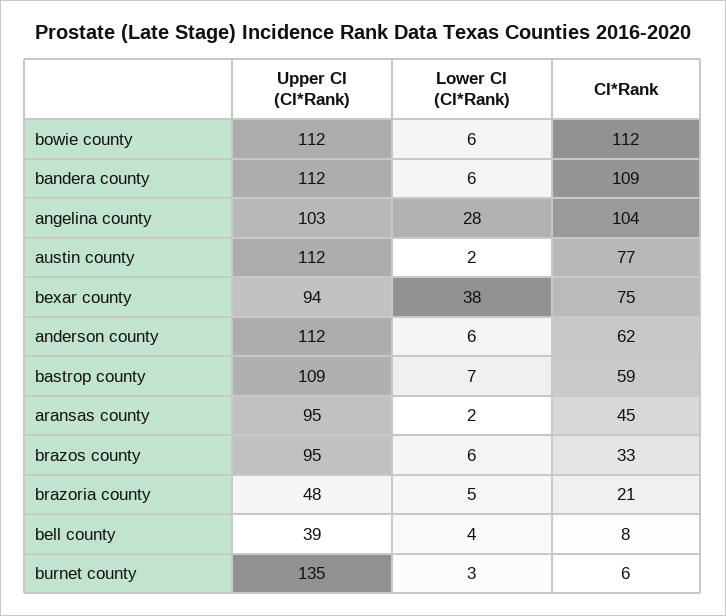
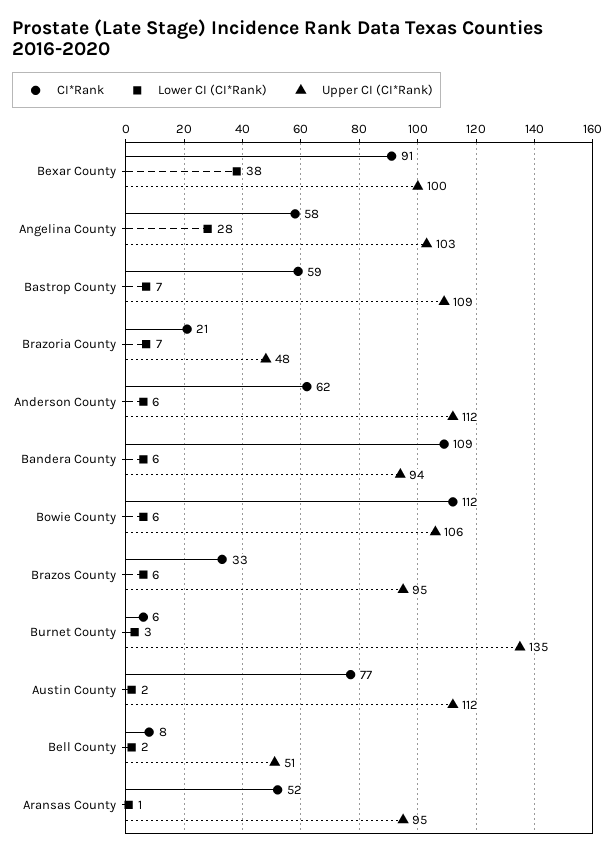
  {
    "Upper CI (CI*Rank)": {
-     "bowie county": 112,
+     "bowie county": 106,
-     "bandera county": 112,
+     "bandera county": 94,
      "angelina county": 103,
      "austin county": 112,
-     "bexar county": 94,
+     "bexar county": 100,
      "anderson county": 112,
      "bastrop county": 109,
      "aransas county": 95,
      "brazos county": 95,
      "brazoria county": 48,
-     "bell county": 39,
+     "bell county": 51,
      "burnet county": 135
    },
    "Lower CI (CI*Rank)": {
      "bowie county": 6,
      "bandera county": 6,
      "angelina county": 28,
      "austin county": 2,
      "bexar county": 38,
      "anderson county": 6,
      "bastrop county": 7,
-     "aransas county": 2,
+     "aransas county": 1,
      "brazos county": 6,
-     "brazoria county": 5,
+     "brazoria county": 7,
-     "bell county": 4,
+     "bell county": 2,
      "burnet county": 3
    },
    "CI*Rank": {
      "bowie county": 112,
      "bandera county": 109,
-     "angelina county": 104,
+     "angelina county": 58,
      "austin county": 77,
-     "bexar county": 75,
+     "bexar county": 91,
      "anderson county": 62,
      "bastrop county": 59,
-     "aransas county": 45,
+     "aransas county": 52,
      "brazos county": 33,
      "brazoria county": 21,
      "bell county": 8,
      "burnet county": 6
    }
  }

